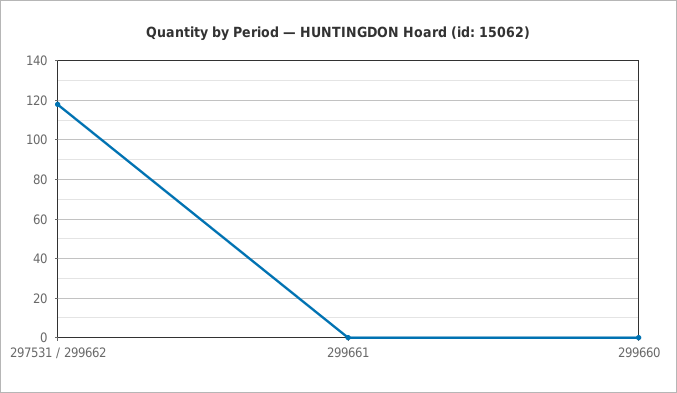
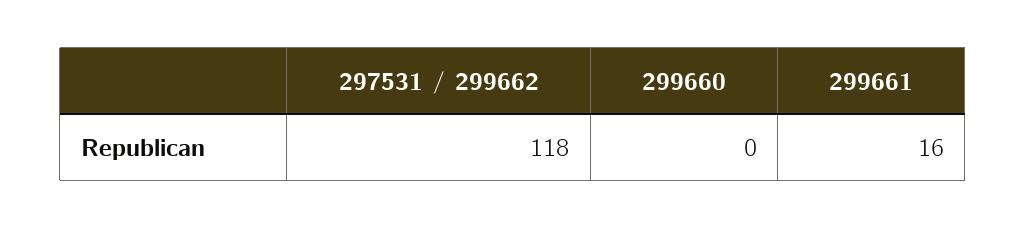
  {
    "297531 / 299662": 118,
-   "299661": 0,
+   "299661": 16,
    "299660": 0
  }

